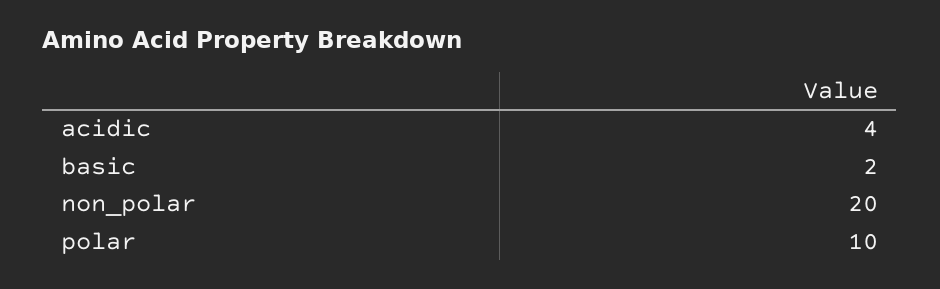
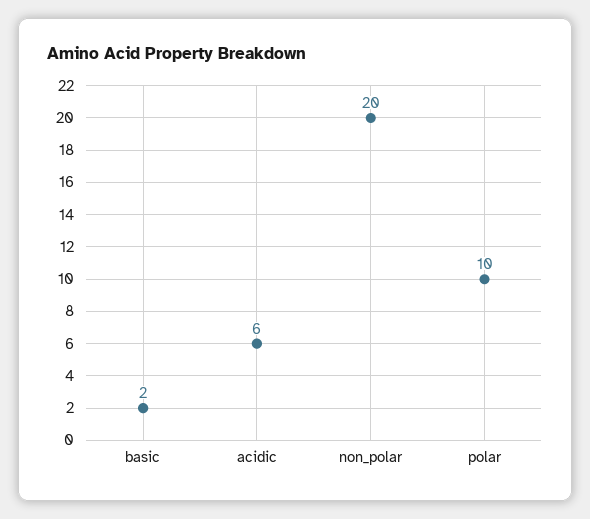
  {
-   "acidic": 4,
+   "acidic": 6,
    "basic": 2,
    "non_polar": 20,
    "polar": 10
  }

